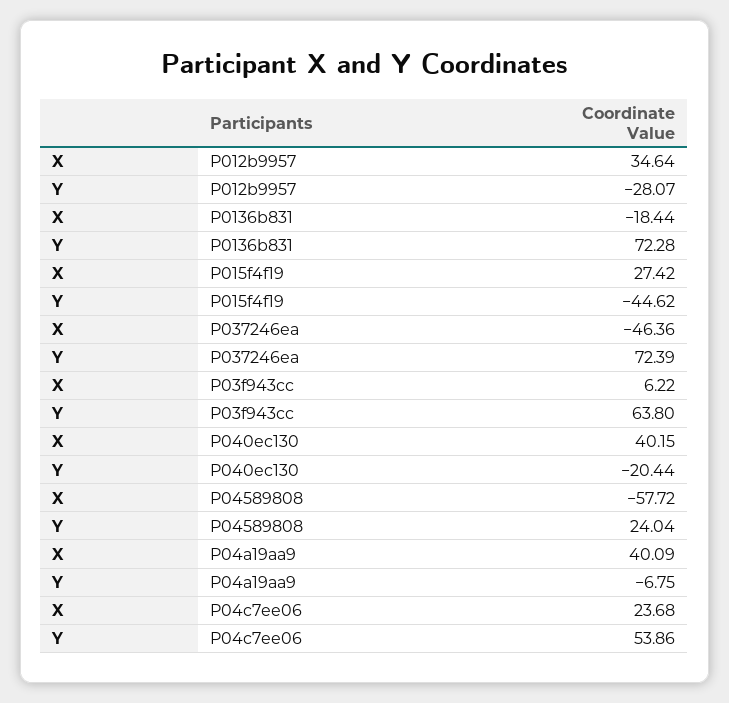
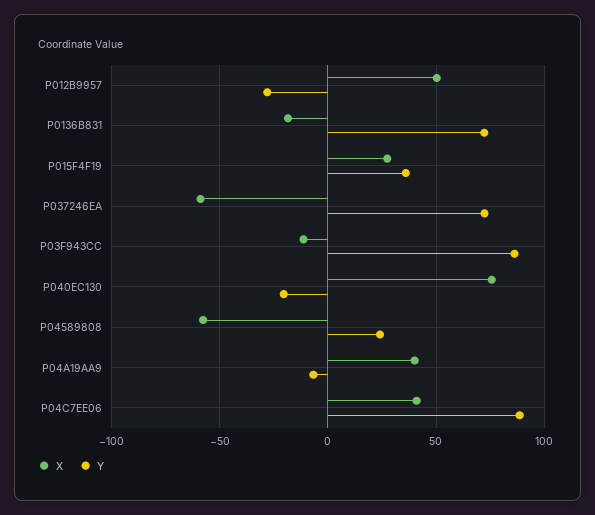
  {
    "X": {
-     "P012b9957": 34.64,
+     "P012b9957": 50,
      "P0136b831": -18.44,
      "P015f4f19": 27.42,
-     "P037246ea": -46.36,
+     "P037246ea": -60,
-     "P03f943cc": 6.22,
+     "P03f943cc": -10,
-     "P040ec130": 40.15,
+     "P040ec130": 75,
      "P04589808": -57.72,
      "P04a19aa9": 40.09,
-     "P04c7ee06": 23.68
+     "P04c7ee06": 40
    },
    "Y": {
      "P012b9957": -28.07,
      "P0136b831": 72.28,
-     "P015f4f19": -44.62,
+     "P015f4f19": 35,
      "P037246ea": 72.39,
-     "P03f943cc": 63.8,
+     "P03f943cc": 85,
      "P040ec130": -20.44,
      "P04589808": 24.04,
      "P04a19aa9": -6.75,
-     "P04c7ee06": 53.86
+     "P04c7ee06": 90
    }
  }

